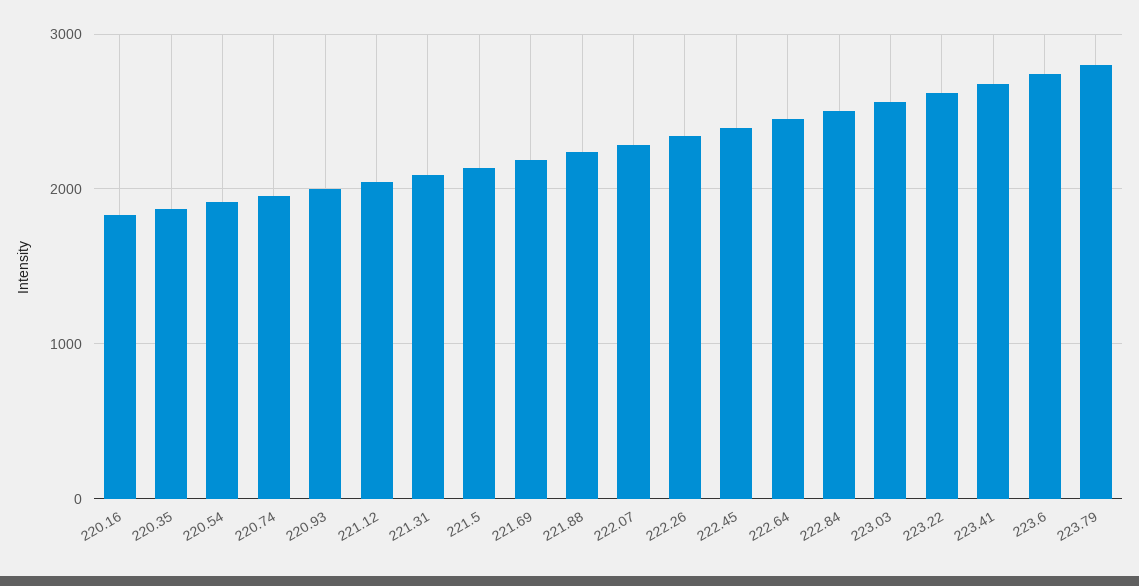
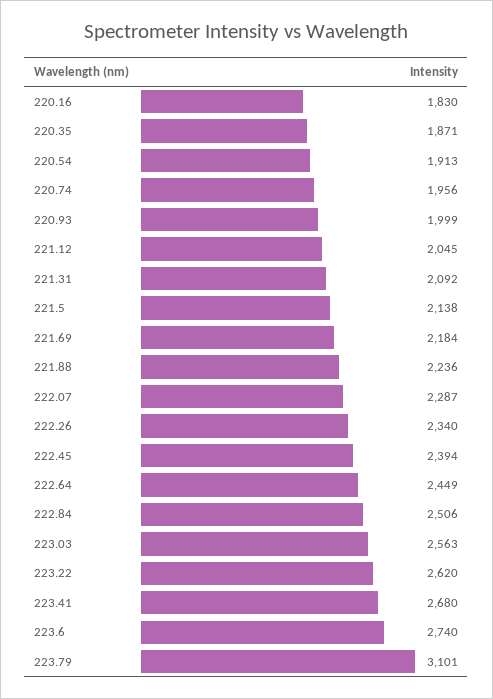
  {
    "220.16": 1830,
    "220.35": 1871,
    "220.54": 1913,
    "220.74": 1956,
    "220.93": 1999,
    "221.12": 2045,
    "221.31": 2092,
    "221.5": 2138,
    "221.69": 2184,
    "221.88": 2236,
    "222.07": 2287,
    "222.26": 2340,
    "222.45": 2394,
    "222.64": 2449,
    "222.84": 2506,
    "223.03": 2563,
    "223.22": 2620,
    "223.41": 2680,
    "223.6": 2740,
-   "223.79": 2800
+   "223.79": 3101
  }

